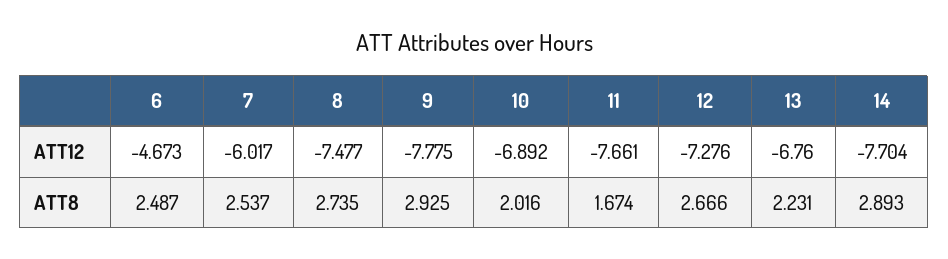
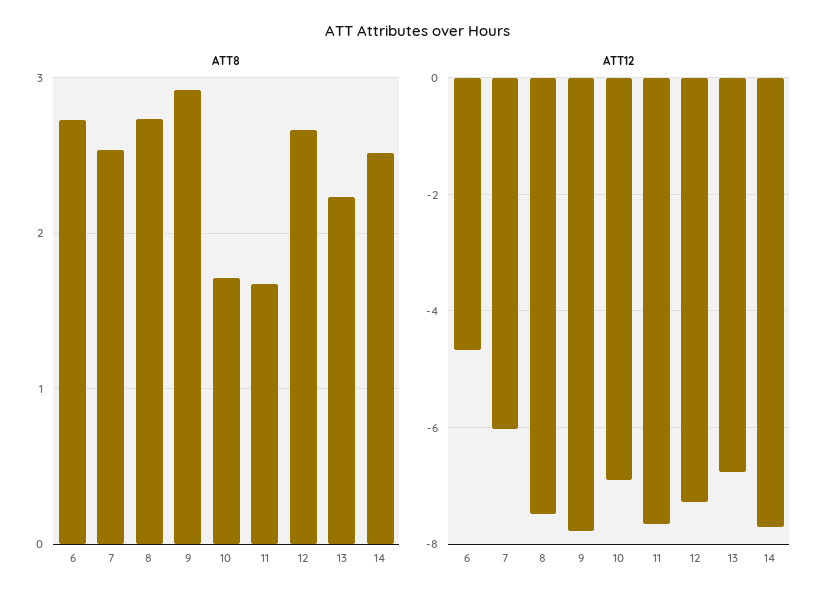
  {
    "ATT12": {
      "6": -4.673,
      "7": -6.017,
      "8": -7.477,
      "9": -7.775,
      "10": -6.892,
      "11": -7.661,
      "12": -7.276,
      "13": -6.76,
      "14": -7.704
    },
    "ATT8": {
-     "6": 2.487,
+     "6": 2.7,
      "7": 2.537,
      "8": 2.735,
      "9": 2.925,
-     "10": 2.016,
+     "10": 1.7,
      "11": 1.674,
      "12": 2.666,
      "13": 2.231,
-     "14": 2.893
+     "14": 2.5
    }
  }

